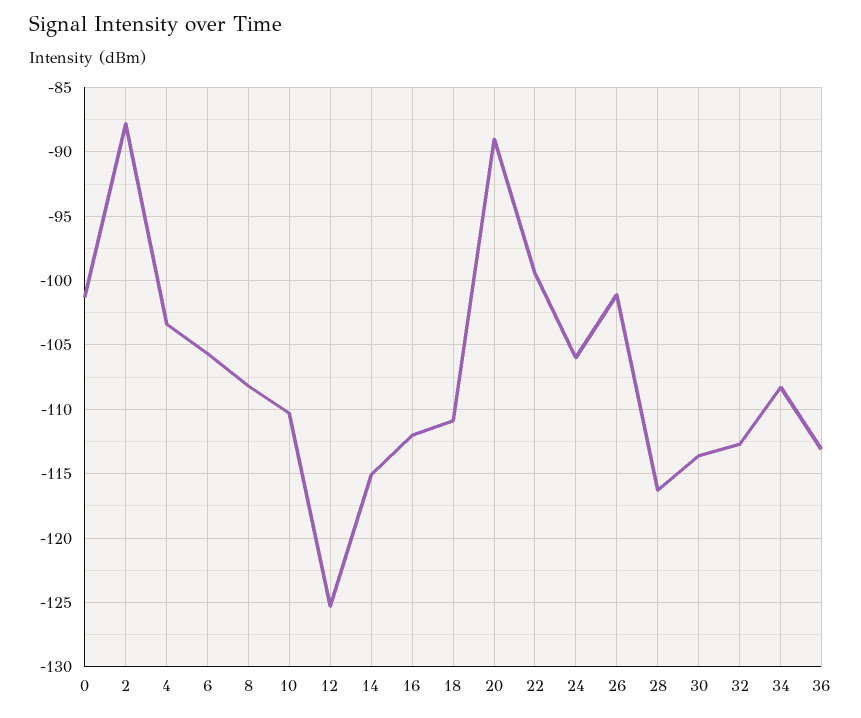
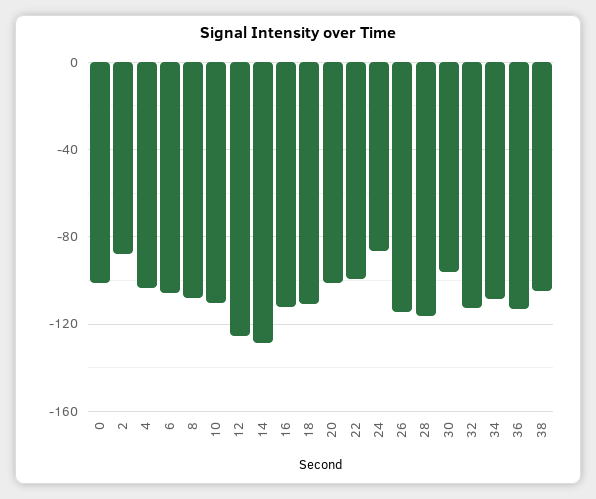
  {
    "0": -101.5,
    "2": -88,
    "4": -103.5,
    "6": -105.5,
    "8": -108,
    "10": -110.5,
    "12": -125.5,
-   "14": -115,
+   "14": -130,
    "16": -112,
    "18": -111,
-   "20": -89,
+   "20": -100,
    "22": -99.5,
-   "24": -106,
+   "24": -85,
-   "26": -101,
+   "26": -115,
    "28": -116.5,
-   "30": -113.5,
+   "30": -95,
    "32": -112.5,
    "34": -108.5,
-   "36": -113
+   "36": -113,
+   "38": -105
  }

